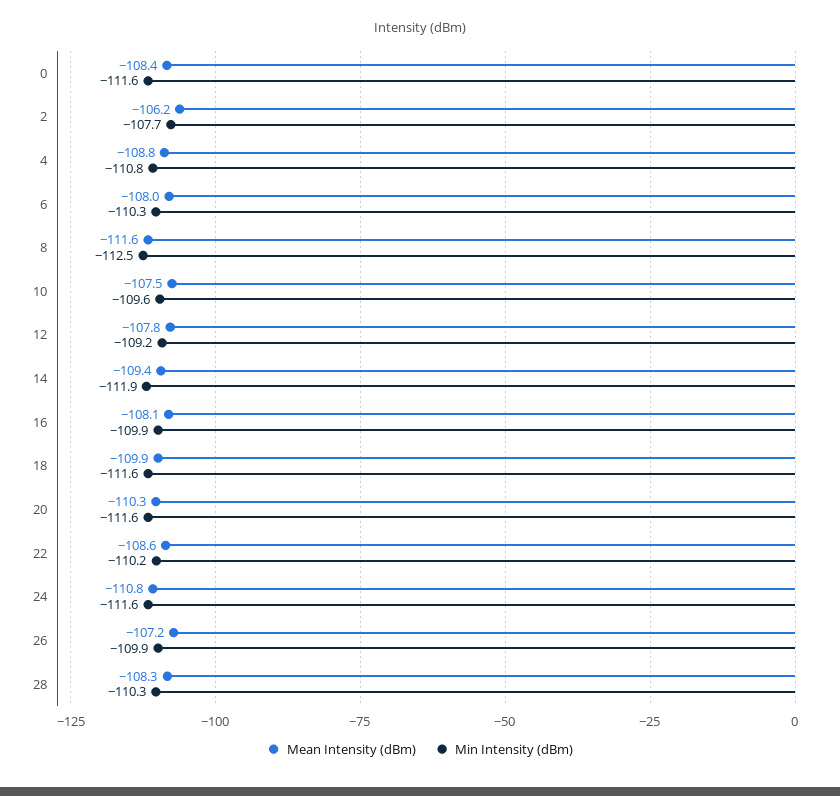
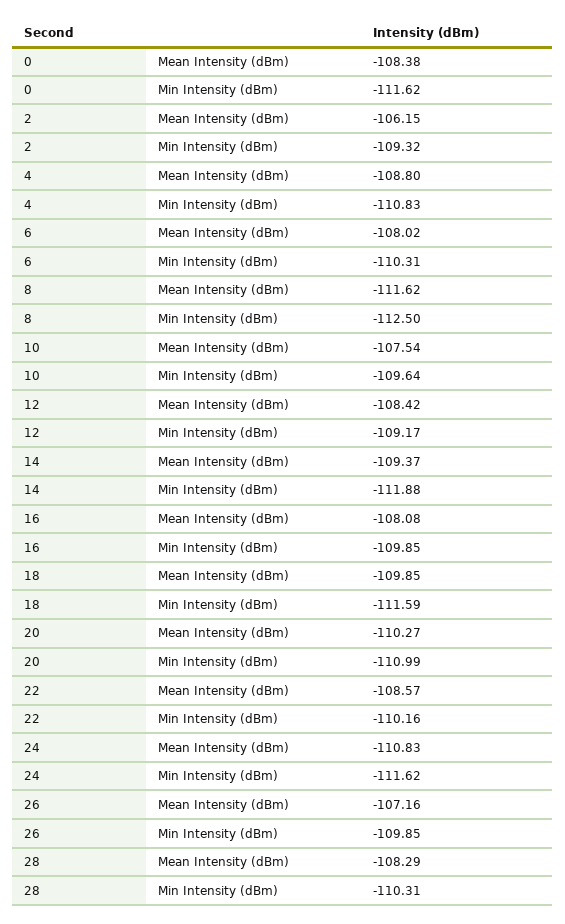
  {
    "Mean Intensity (dBm)": {
      "0": -108.38,
      "2": -106.15,
      "4": -108.8,
      "6": -108.02,
      "8": -111.62,
      "10": -107.54,
-     "12": -107.8,
+     "12": -108.42,
      "14": -109.37,
      "16": -108.08,
      "18": -109.85,
      "20": -110.27,
      "22": -108.57,
      "24": -110.83,
      "26": -107.16,
      "28": -108.29
    },
    "Min Intensity (dBm)": {
      "0": -111.62,
-     "2": -107.7,
+     "2": -109.32,
      "4": -110.83,
      "6": -110.31,
      "8": -112.5,
      "10": -109.64,
      "12": -109.17,
      "14": -111.88,
      "16": -109.85,
      "18": -111.59,
-     "20": -111.6,
+     "20": -110.99,
      "22": -110.16,
      "24": -111.62,
      "26": -109.85,
      "28": -110.31
    }
  }

